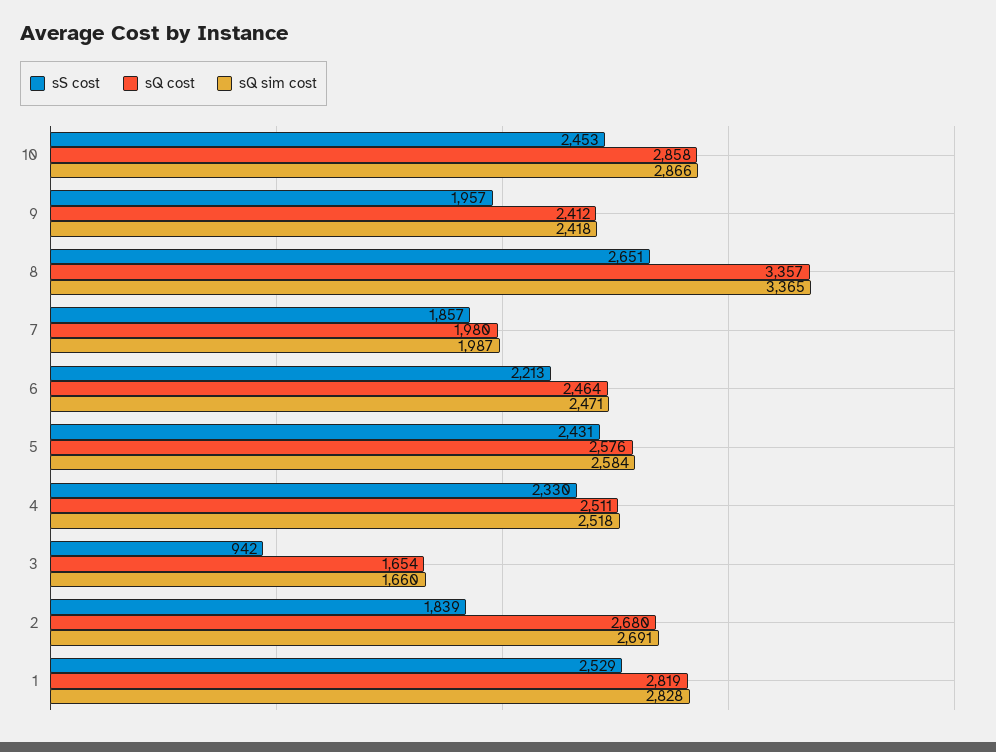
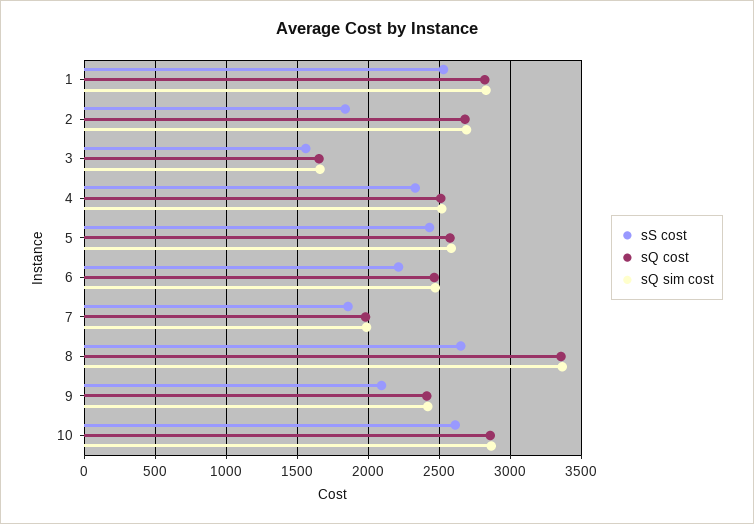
  {
    "sS cost": {
-     "10": 2453,
+     "10": 2600,
-     "9": 1957,
+     "9": 2100,
      "8": 2651,
      "7": 1857,
      "6": 2213,
      "5": 2431,
      "4": 2330,
-     "3": 942,
+     "3": 1550,
      "2": 1839,
      "1": 2529
    },
    "sQ cost": {
      "10": 2858,
      "9": 2412,
      "8": 3357,
      "7": 1980,
      "6": 2464,
      "5": 2576,
      "4": 2511,
      "3": 1654,
      "2": 2680,
      "1": 2819
    },
    "sQ sim cost": {
      "10": 2866,
      "9": 2418,
      "8": 3365,
      "7": 1987,
      "6": 2471,
      "5": 2584,
      "4": 2518,
      "3": 1660,
      "2": 2691,
      "1": 2828
    }
  }

